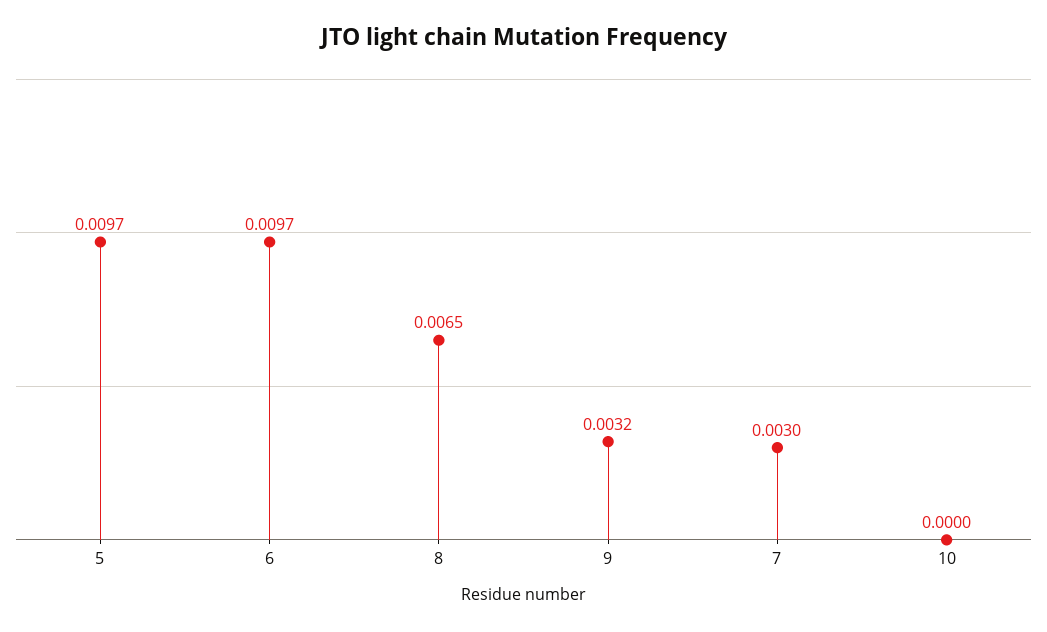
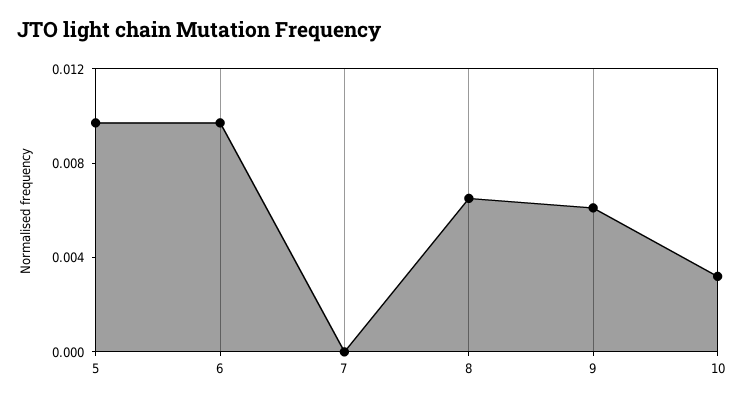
  {
    "5": 0.0097,
    "6": 0.0097,
    "8": 0.0065,
-   "9": 0.0032,
+   "9": 0.006,
-   "7": 0.003,
+   "7": 0,
-   "10": 0
+   "10": 0.003
  }

